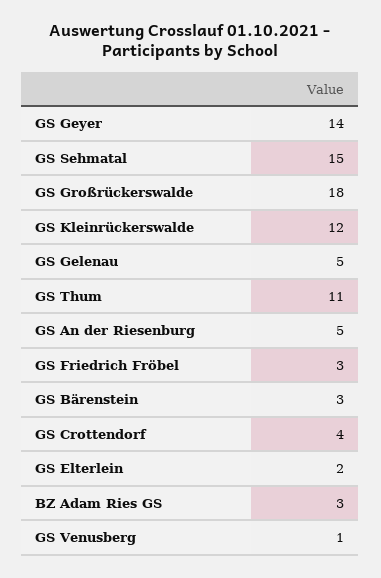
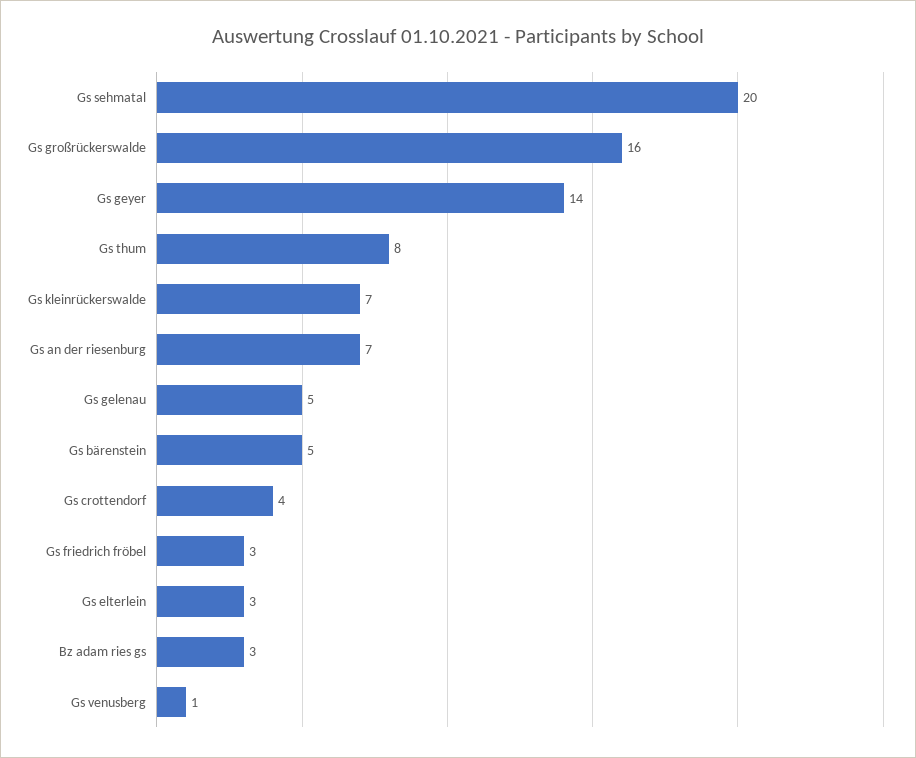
  {
    "GS Geyer": 14,
-   "GS Sehmatal": 15,
+   "GS Sehmatal": 20,
-   "GS Großrückerswalde": 18,
+   "GS Großrückerswalde": 16,
-   "GS Kleinrückerswalde": 12,
+   "GS Kleinrückerswalde": 7,
    "GS Gelenau": 5,
-   "GS Thum": 11,
+   "GS Thum": 8,
-   "GS An der Riesenburg": 5,
+   "GS An der Riesenburg": 7,
    "GS Friedrich Fröbel": 3,
-   "GS Bärenstein": 3,
+   "GS Bärenstein": 5,
    "GS Crottendorf": 4,
-   "GS Elterlein": 2,
+   "GS Elterlein": 3,
    "BZ Adam Ries GS": 3,
    "GS Venusberg": 1
  }

